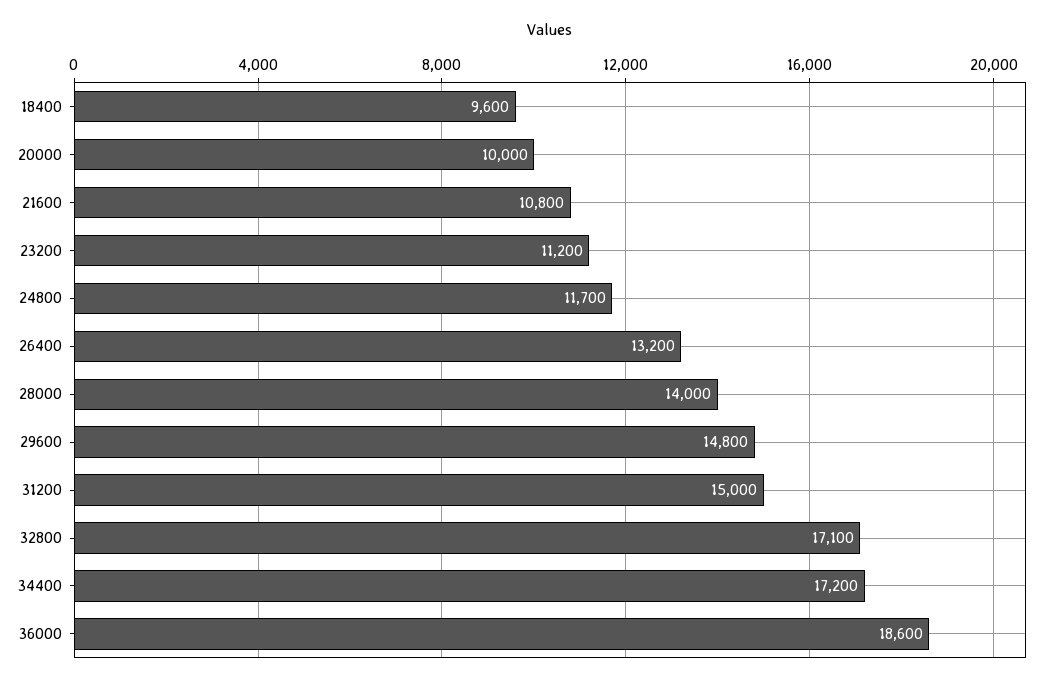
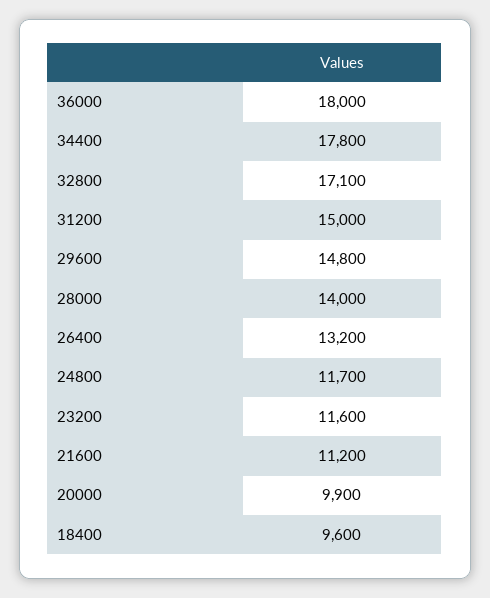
  {
    "18400": 9600,
-   "20000": 10000,
+   "20000": 9900,
-   "21600": 10800,
+   "21600": 11200,
-   "23200": 11200,
+   "23200": 11600,
    "24800": 11700,
    "26400": 13200,
    "28000": 14000,
    "29600": 14800,
    "31200": 15000,
    "32800": 17100,
-   "34400": 17200,
+   "34400": 17800,
-   "36000": 18600
+   "36000": 18000
  }

